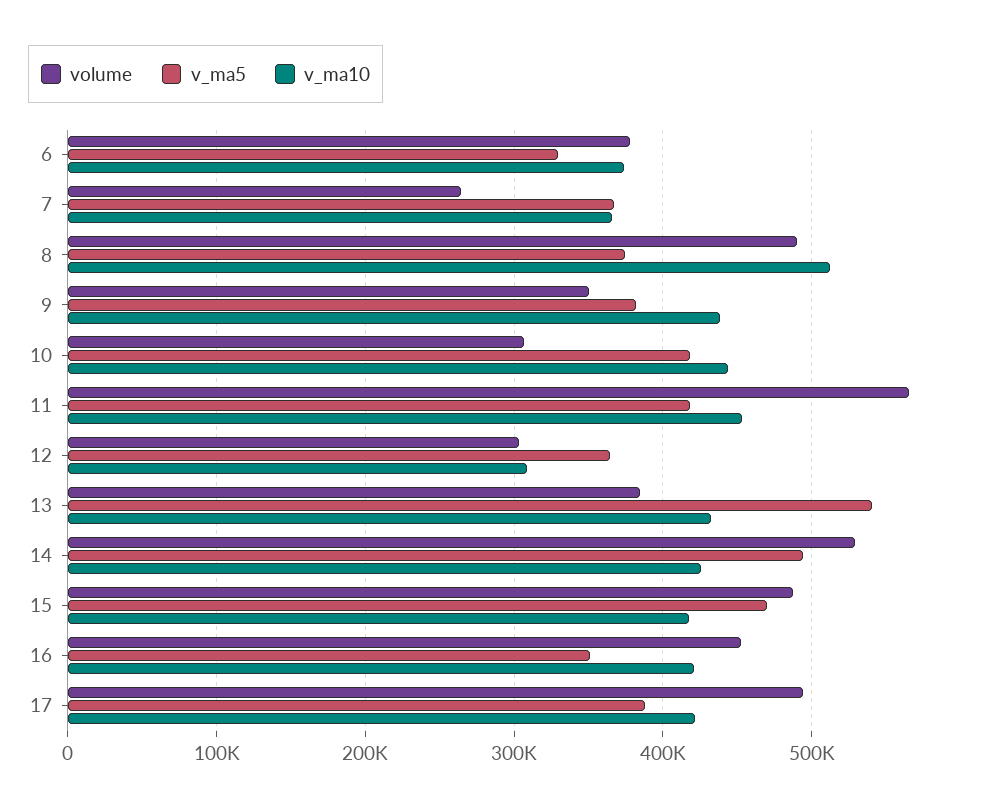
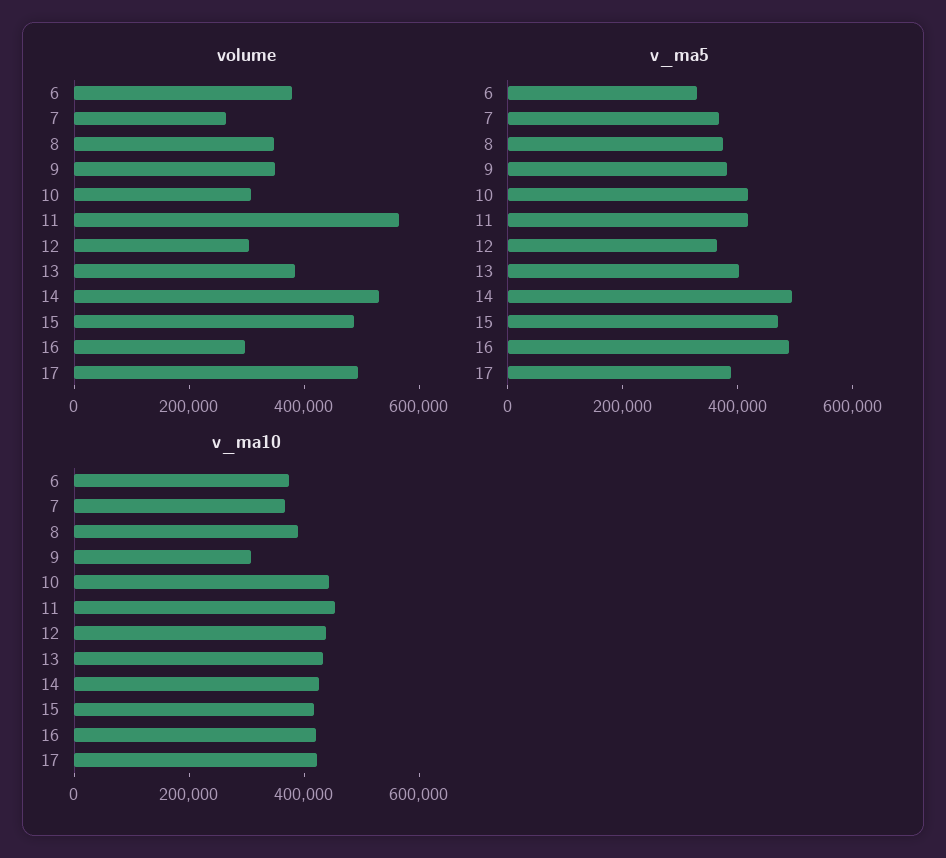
  {
    "volume": {
      "6": 380000,
      "7": 260000,
-     "8": 490000,
+     "8": 350000,
      "9": 350000,
      "10": 310000,
      "11": 570000,
      "12": 300000,
      "13": 380000,
      "14": 530000,
      "15": 490000,
-     "16": 450000,
+     "16": 300000,
      "17": 490000
    },
    "v_ma5": {
      "6": 330000,
      "7": 370000,
      "8": 370000,
      "9": 380000,
      "10": 420000,
      "11": 420000,
      "12": 360000,
-     "13": 540000,
+     "13": 400000,
      "14": 490000,
      "15": 470000,
-     "16": 350000,
+     "16": 500000,
      "17": 390000
    },
    "v_ma10": {
      "6": 370000,
      "7": 370000,
-     "8": 510000,
+     "8": 400000,
-     "9": 440000,
+     "9": 300000,
      "10": 440000,
      "11": 450000,
-     "12": 310000,
+     "12": 450000,
      "13": 430000,
      "14": 430000,
      "15": 420000,
      "16": 420000,
      "17": 420000
    }
  }

